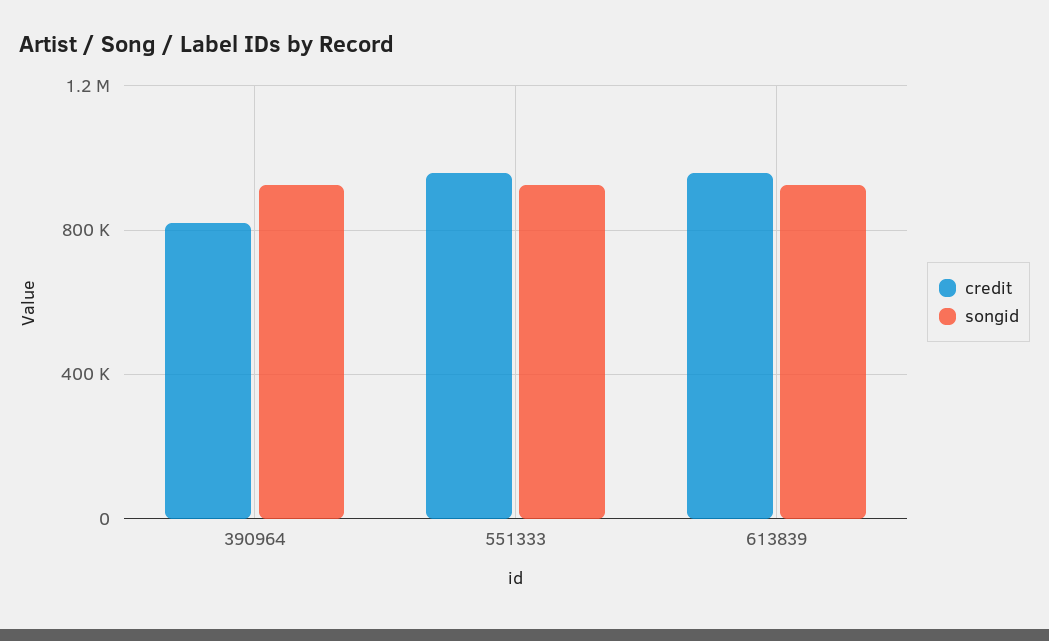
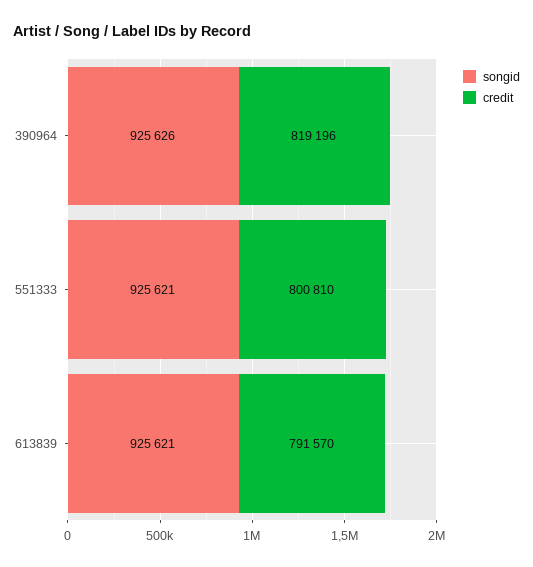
  {
    "credit": {
      "390964": 819196,
-     "551333": 950000,
+     "551333": 800810,
-     "613839": 950000
+     "613839": 791570
    },
    "songid": {
      "390964": 925626,
      "551333": 925621,
      "613839": 925621
    }
  }

